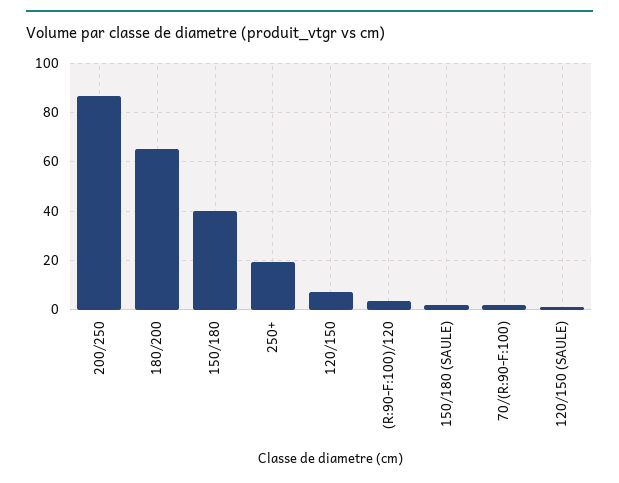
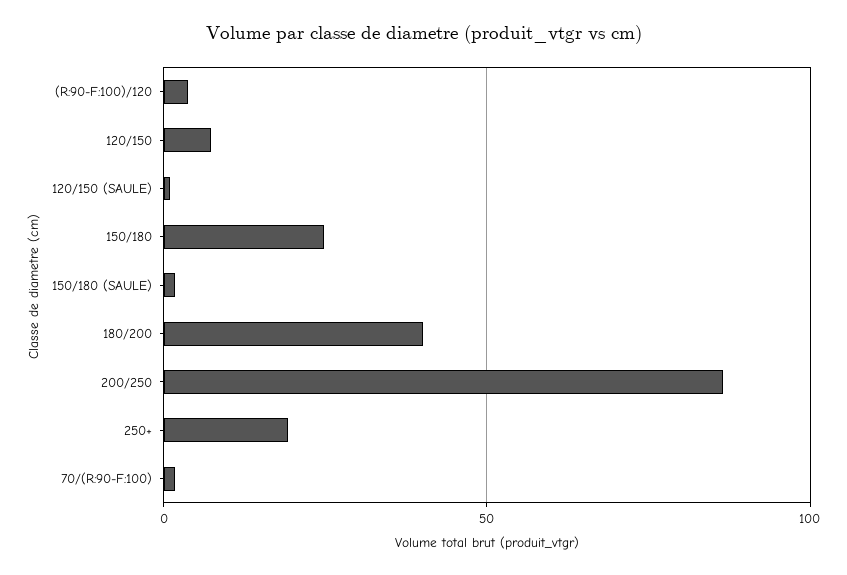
  {
    "200/250": 87.5,
-   "180/200": 65,
+   "180/200": 40,
-   "150/180": 40,
+   "150/180": 25,
    "250+": 20,
    "120/150": 7.5,
    "(R:90-F:100)/120": 5,
    "150/180 (SAULE)": 2.5,
    "70/(R:90-F:100)": 2.5,
    "120/150 (SAULE)": 0
  }

